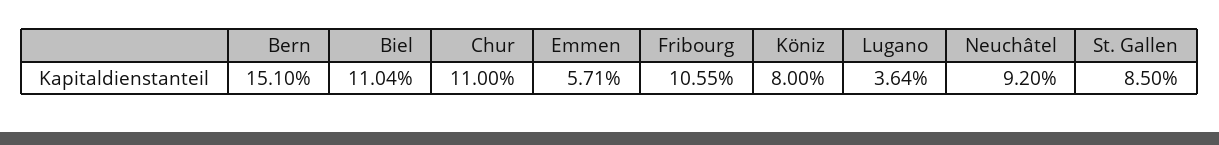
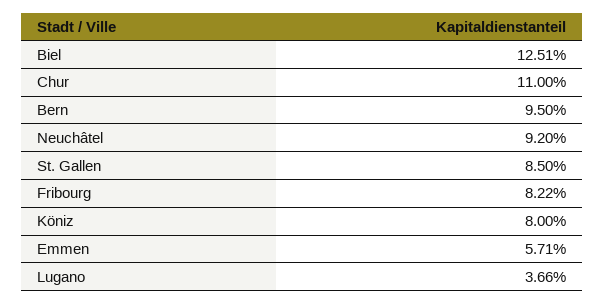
  {
-   "Bern": 15.1,
+   "Bern": 9.5,
-   "Biel": 11.04,
+   "Biel": 12.51,
    "Chur": 11,
    "Emmen": 5.71,
-   "Fribourg": 10.55,
+   "Fribourg": 8.22,
    "Köniz": 8,
-   "Lugano": 3.64,
+   "Lugano": 3.66,
    "Neuchâtel": 9.2,
    "St. Gallen": 8.5
  }

